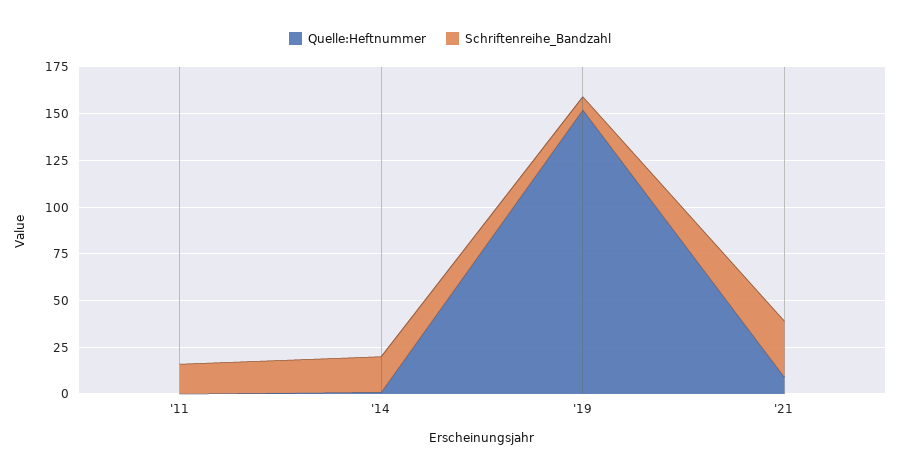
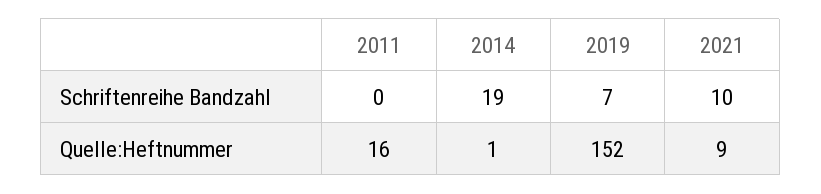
  {
    "Quelle:Heftnummer": {
-     "'11": 0,
+     "'11": 16,
      "'14": 1,
      "'19": 152,
      "'21": 9
    },
    "Schriftenreihe_Bandzahl": {
-     "'11": 15,
+     "'11": 0,
      "'14": 19,
      "'19": 7,
-     "'21": 30
+     "'21": 10
    }
  }

